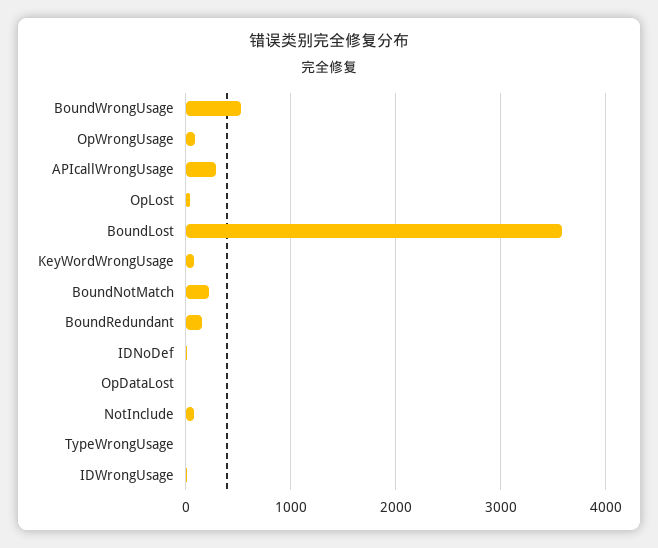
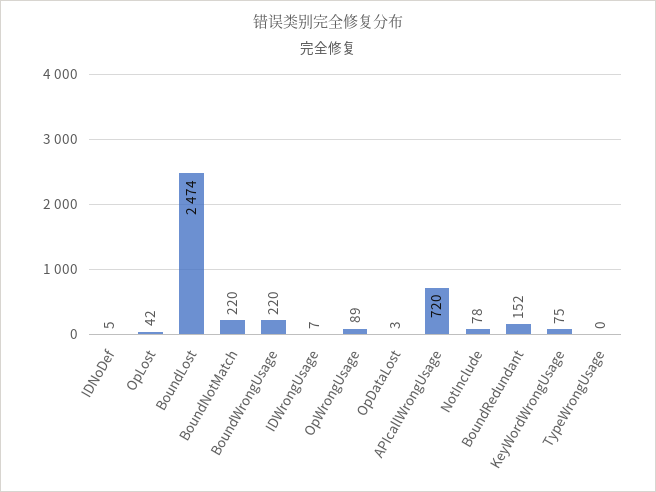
  {
-   "BoundWrongUsage": 500,
+   "BoundWrongUsage": 220,
    "OpWrongUsage": 89,
-   "APIcallWrongUsage": 300,
+   "APIcallWrongUsage": 720,
    "OpLost": 42,
-   "BoundLost": 3600,
+   "BoundLost": 2474,
    "KeyWordWrongUsage": 75,
    "BoundNotMatch": 220,
    "BoundRedundant": 152,
    "IDNoDef": 5,
    "OpDataLost": 3,
    "NotInclude": 78,
    "TypeWrongUsage": 0,
    "IDWrongUsage": 7
  }

